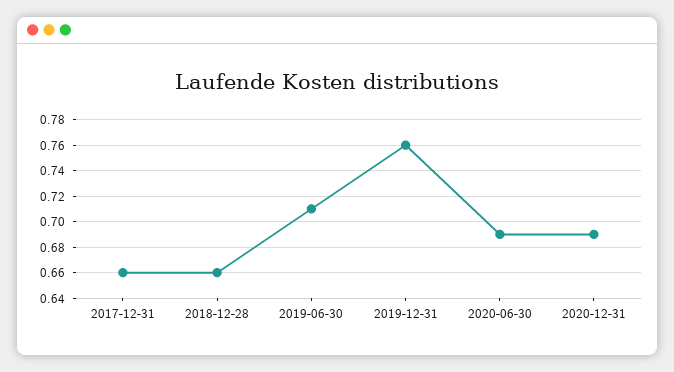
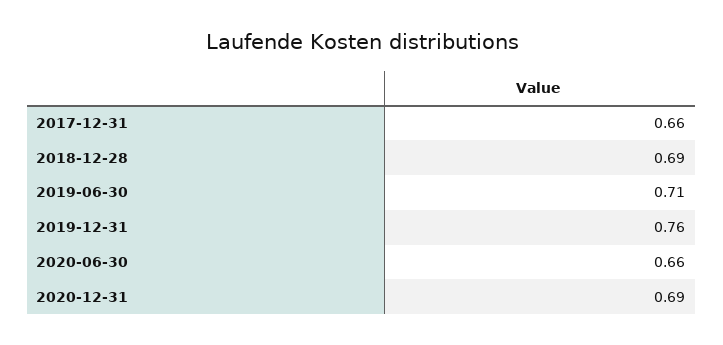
  {
    "2017-12-31": 0.66,
-   "2018-12-28": 0.66,
+   "2018-12-28": 0.69,
    "2019-06-30": 0.71,
    "2019-12-31": 0.76,
-   "2020-06-30": 0.69,
+   "2020-06-30": 0.66,
    "2020-12-31": 0.69
  }

